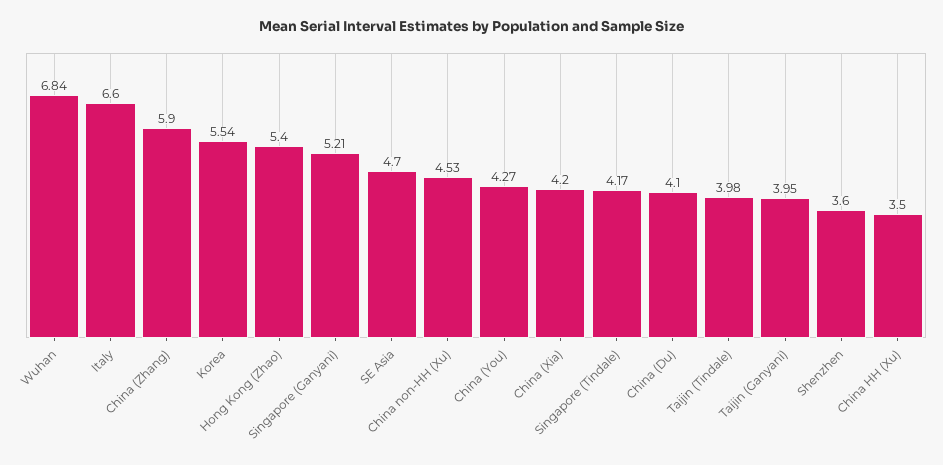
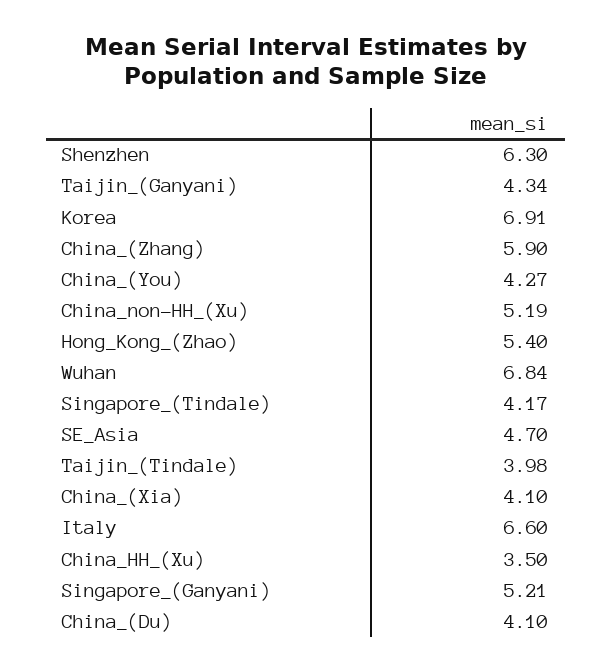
  {
    "Wuhan": 6.84,
    "Italy": 6.6,
    "China (Zhang)": 5.9,
-   "Korea": 5.54,
+   "Korea": 6.91,
    "Hong Kong (Zhao)": 5.4,
    "Singapore (Ganyani)": 5.21,
    "SE Asia": 4.7,
-   "China non-HH (Xu)": 4.53,
+   "China non-HH (Xu)": 5.19,
    "China (You)": 4.27,
-   "China (Xia)": 4.2,
+   "China (Xia)": 4.1,
    "Singapore (Tindale)": 4.17,
    "China (Du)": 4.1,
    "Taijin (Tindale)": 3.98,
-   "Taijin (Ganyani)": 3.95,
+   "Taijin (Ganyani)": 4.34,
-   "Shenzhen": 3.6,
+   "Shenzhen": 6.3,
    "China HH (Xu)": 3.5
  }

